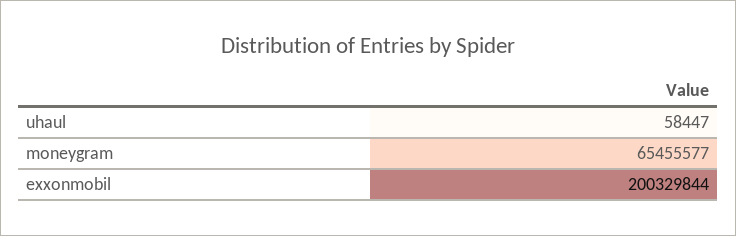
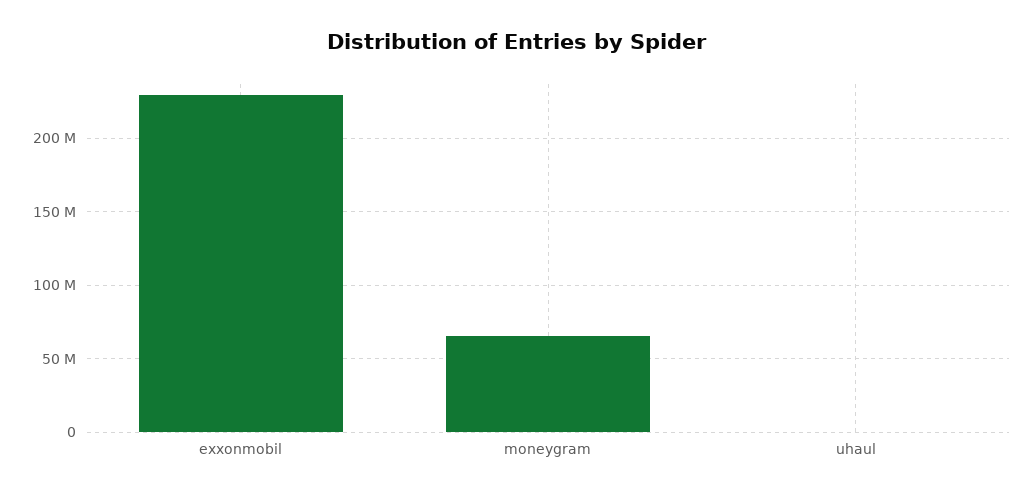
  {
    "uhaul": 58447,
    "moneygram": 65455577,
-   "exxonmobil": 200329844
+   "exxonmobil": 230000000
  }

